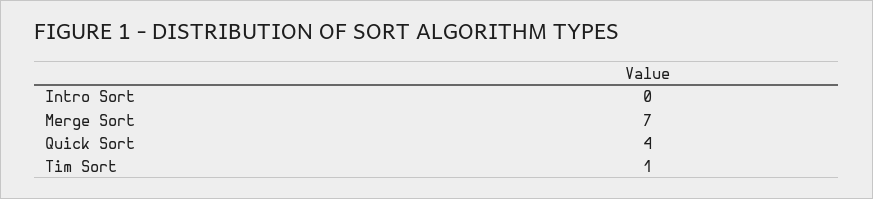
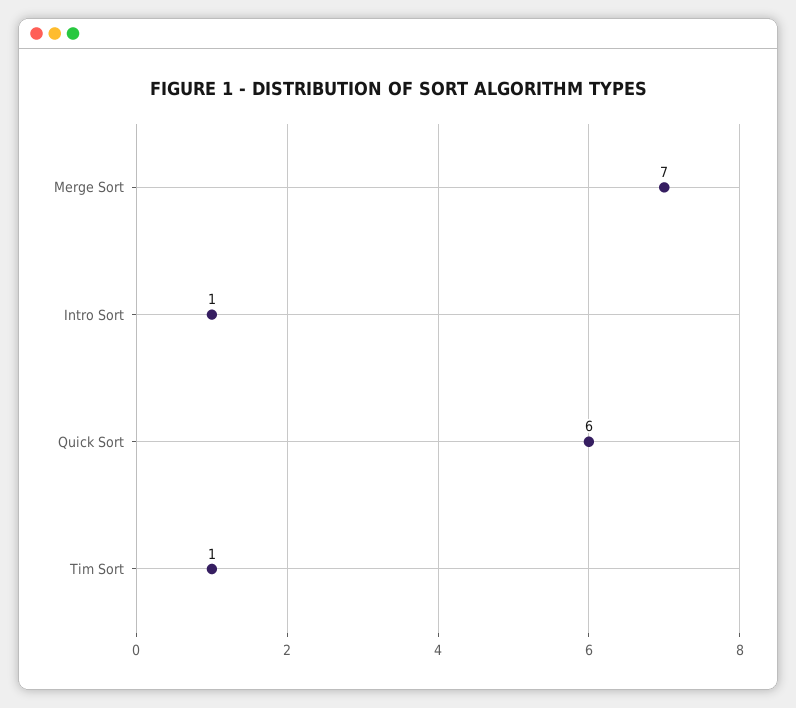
  {
-   "Intro Sort": 0,
+   "Intro Sort": 1,
    "Merge Sort": 7,
-   "Quick Sort": 4,
+   "Quick Sort": 6,
    "Tim Sort": 1
  }

